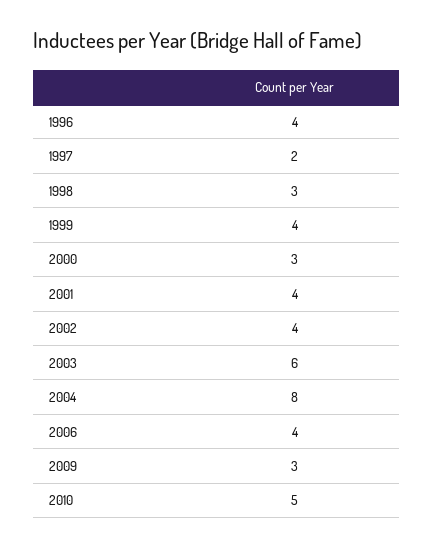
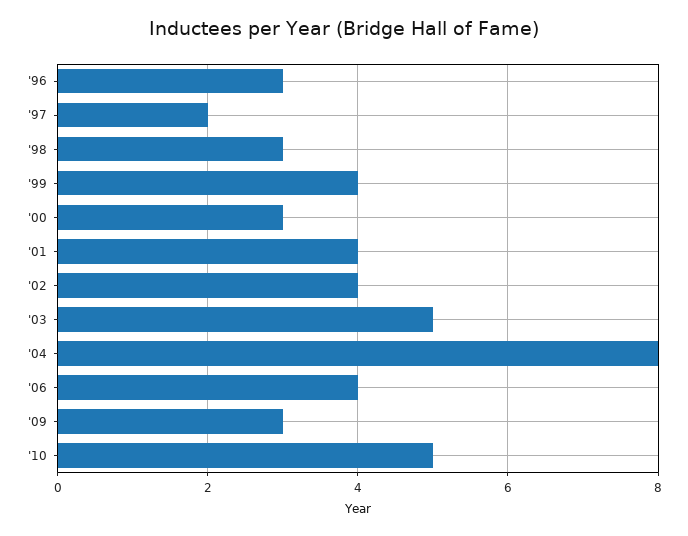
  {
-   "1996": 4,
+   "1996": 3,
    "1997": 2,
    "1998": 3,
    "1999": 4,
    "2000": 3,
    "2001": 4,
    "2002": 4,
-   "2003": 6,
+   "2003": 5,
    "2004": 8,
    "2006": 4,
    "2009": 3,
    "2010": 5
  }

